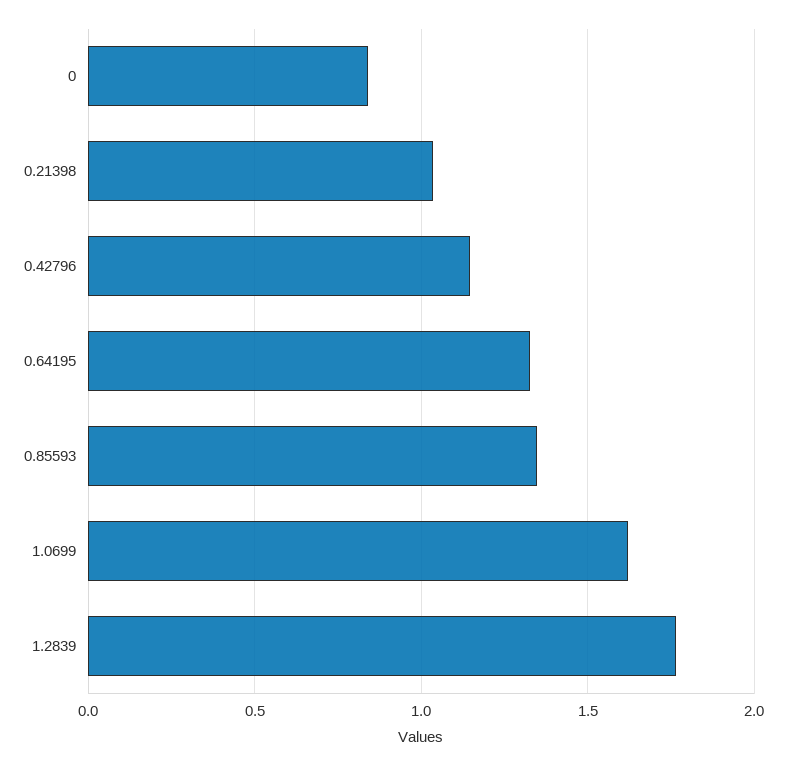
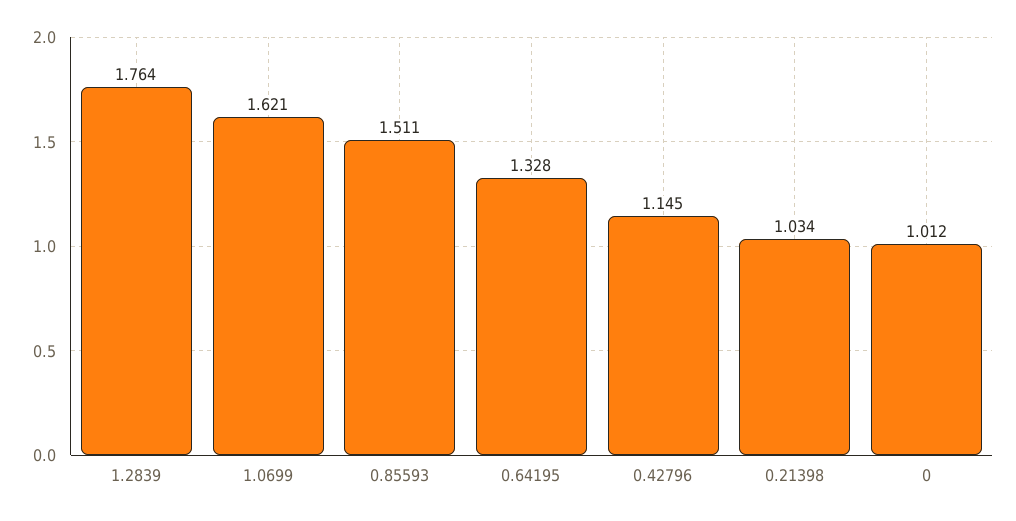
  {
-   "0": 0.85,
+   "0": 1.012,
    "0.21398": 1.034,
    "0.42796": 1.145,
    "0.64195": 1.328,
-   "0.85593": 1.35,
+   "0.85593": 1.511,
    "1.0699": 1.621,
    "1.2839": 1.764
  }

